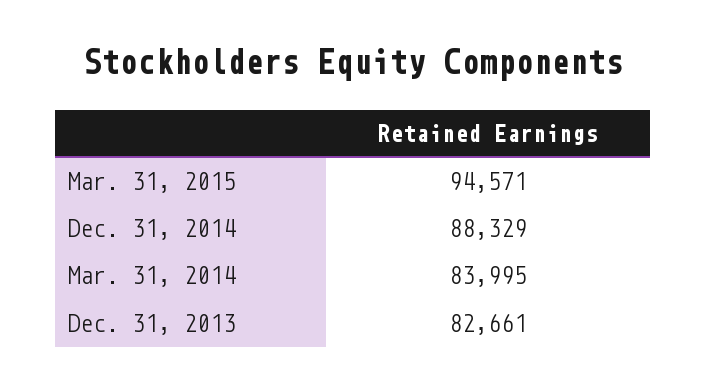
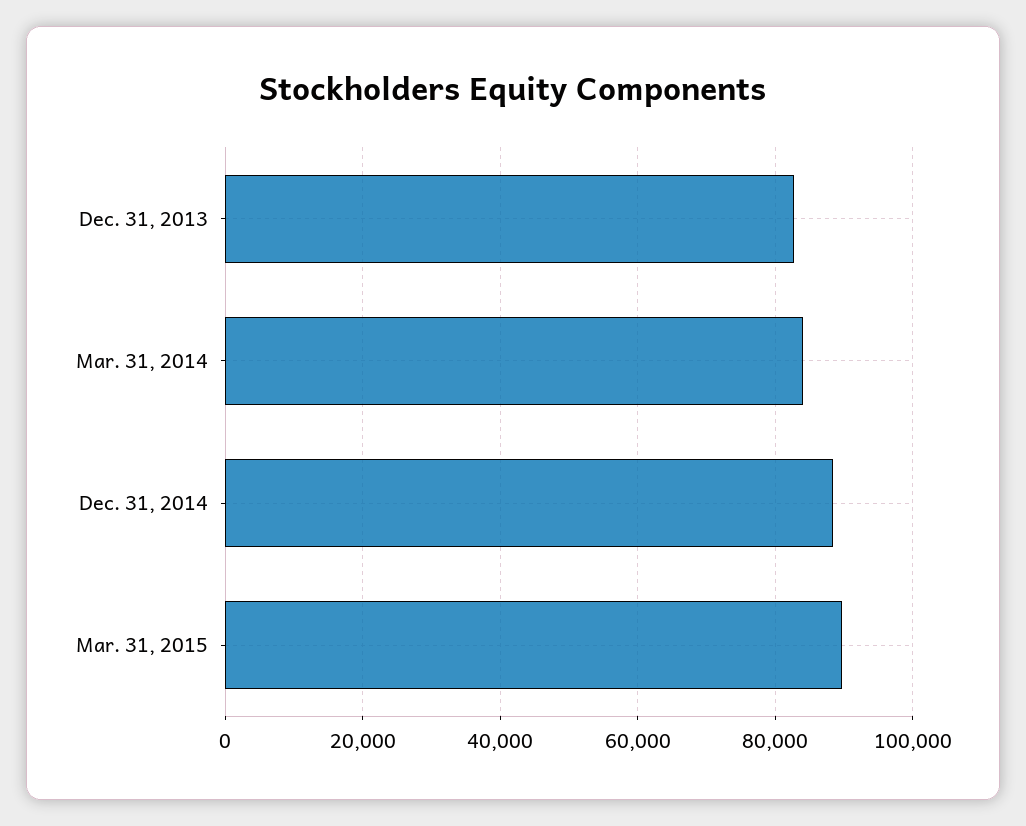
  {
-   "Mar. 31, 2015": 94571,
+   "Mar. 31, 2015": 90000,
    "Dec. 31, 2014": 88329,
    "Mar. 31, 2014": 83995,
    "Dec. 31, 2013": 82661
  }

